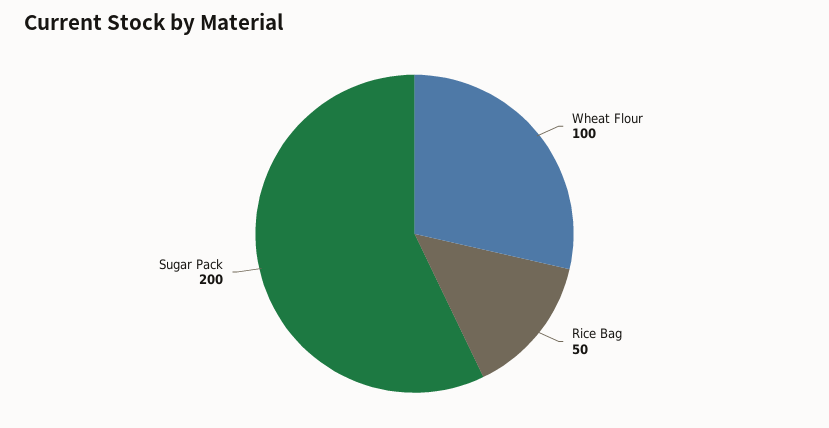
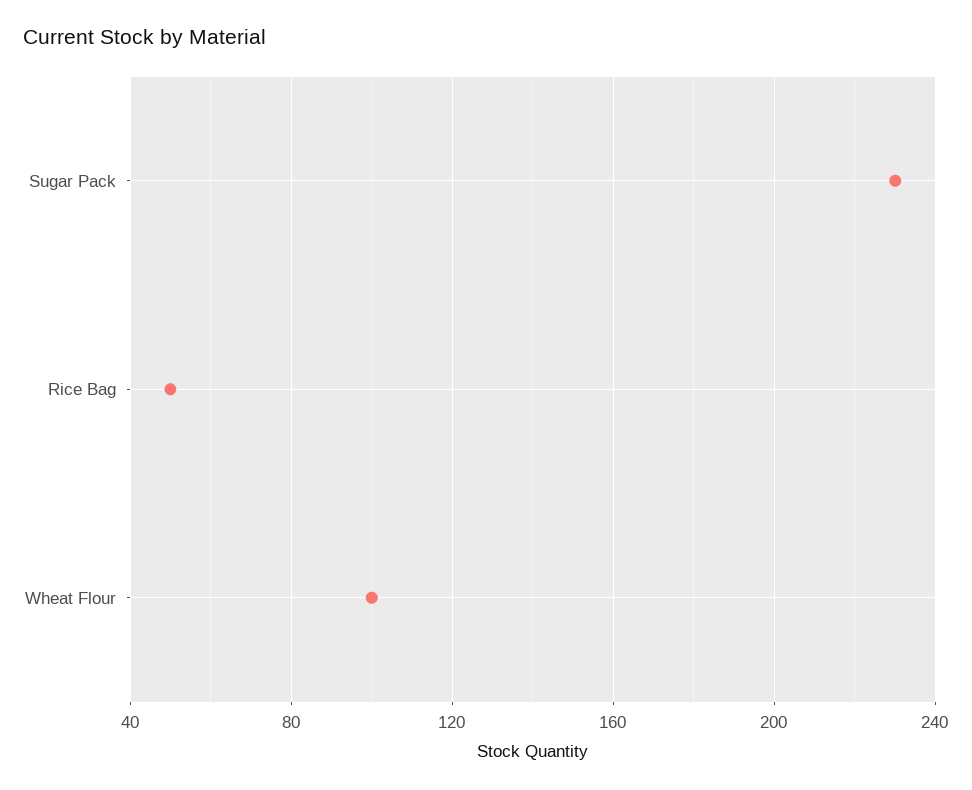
  {
    "Wheat Flour": 100,
    "Rice Bag": 50,
-   "Sugar Pack": 200
+   "Sugar Pack": 230
  }

